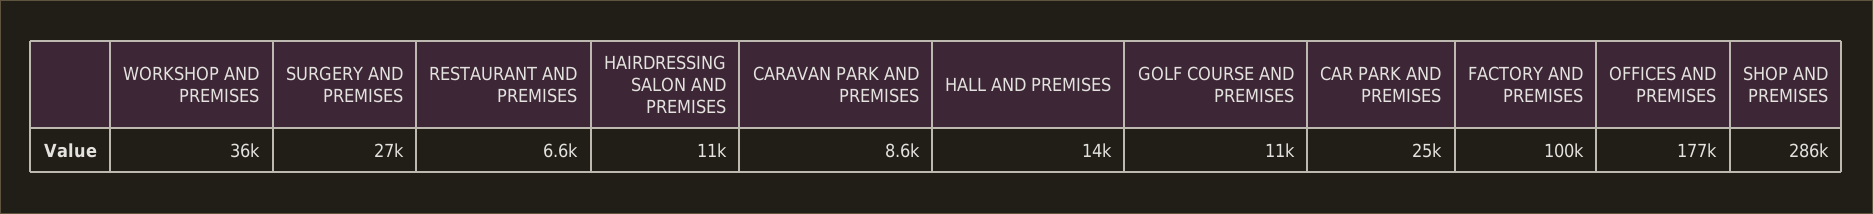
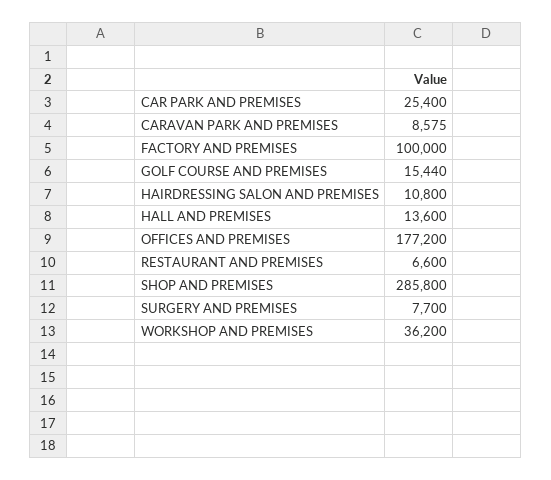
  {
    "WORKSHOP AND PREMISES": 36200,
-   "SURGERY AND PREMISES": 27000,
+   "SURGERY AND PREMISES": 7700,
    "RESTAURANT AND PREMISES": 6600,
    "HAIRDRESSING SALON AND PREMISES": 10800,
    "CARAVAN PARK AND PREMISES": 8575,
    "HALL AND PREMISES": 13600,
-   "GOLF COURSE AND PREMISES": 11000,
+   "GOLF COURSE AND PREMISES": 15440,
    "CAR PARK AND PREMISES": 25400,
    "FACTORY AND PREMISES": 100000,
    "OFFICES AND PREMISES": 177200,
    "SHOP AND PREMISES": 285800
  }

